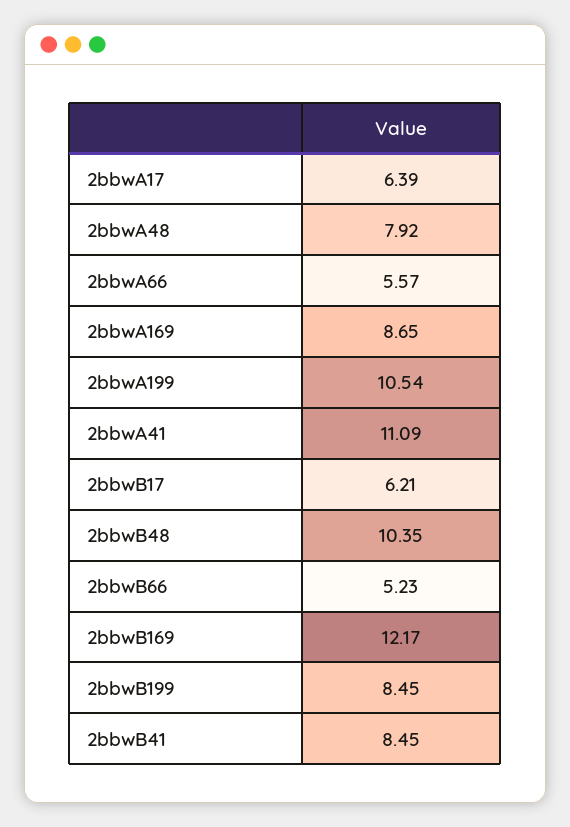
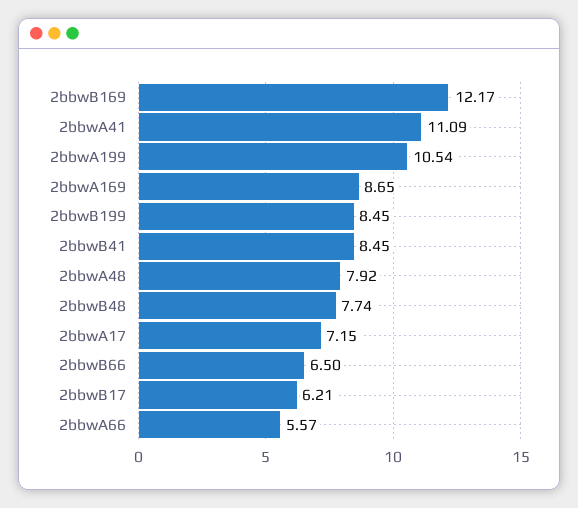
  {
-   "2bbwA17": 6.39,
+   "2bbwA17": 7.15,
    "2bbwA48": 7.92,
    "2bbwA66": 5.57,
    "2bbwA169": 8.65,
    "2bbwA199": 10.54,
    "2bbwA41": 11.09,
    "2bbwB17": 6.21,
-   "2bbwB48": 10.35,
+   "2bbwB48": 7.74,
-   "2bbwB66": 5.23,
+   "2bbwB66": 6.5,
    "2bbwB169": 12.17,
    "2bbwB199": 8.45,
    "2bbwB41": 8.45
  }

